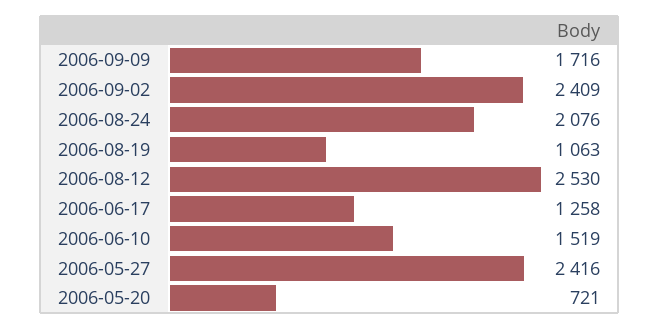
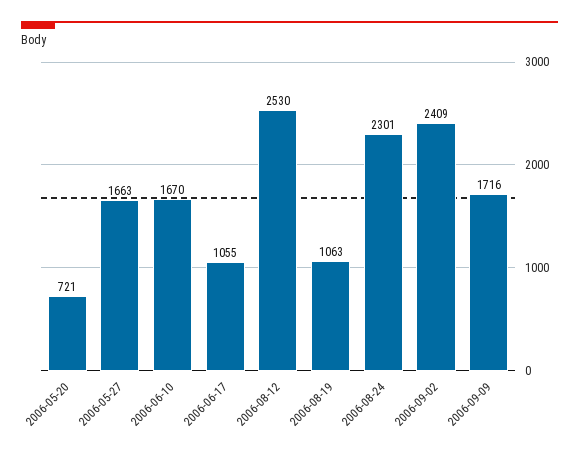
  {
    "2006-09-09": 1716,
    "2006-09-02": 2409,
-   "2006-08-24": 2076,
+   "2006-08-24": 2301,
    "2006-08-19": 1063,
    "2006-08-12": 2530,
-   "2006-06-17": 1258,
+   "2006-06-17": 1055,
-   "2006-06-10": 1519,
+   "2006-06-10": 1670,
-   "2006-05-27": 2416,
+   "2006-05-27": 1663,
    "2006-05-20": 721
  }

